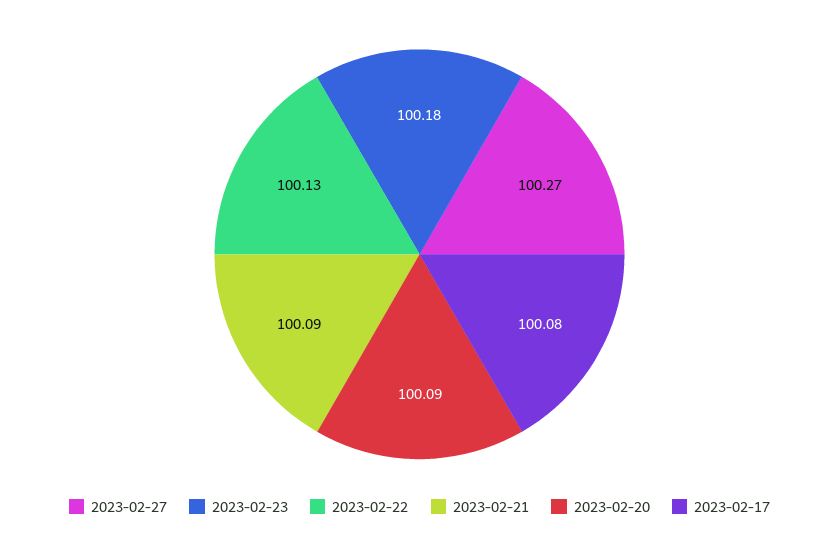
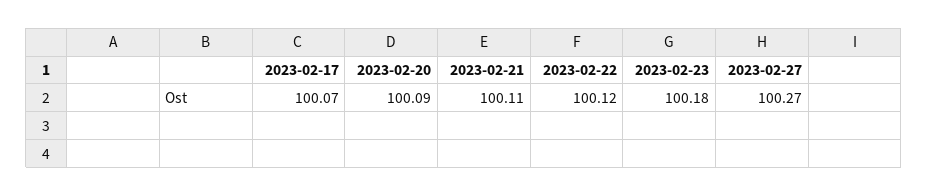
  {
    "2023-02-27": 100.27,
    "2023-02-23": 100.18,
-   "2023-02-22": 100.13,
+   "2023-02-22": 100.12,
-   "2023-02-21": 100.09,
+   "2023-02-21": 100.11,
    "2023-02-20": 100.09,
-   "2023-02-17": 100.08
+   "2023-02-17": 100.07
  }

